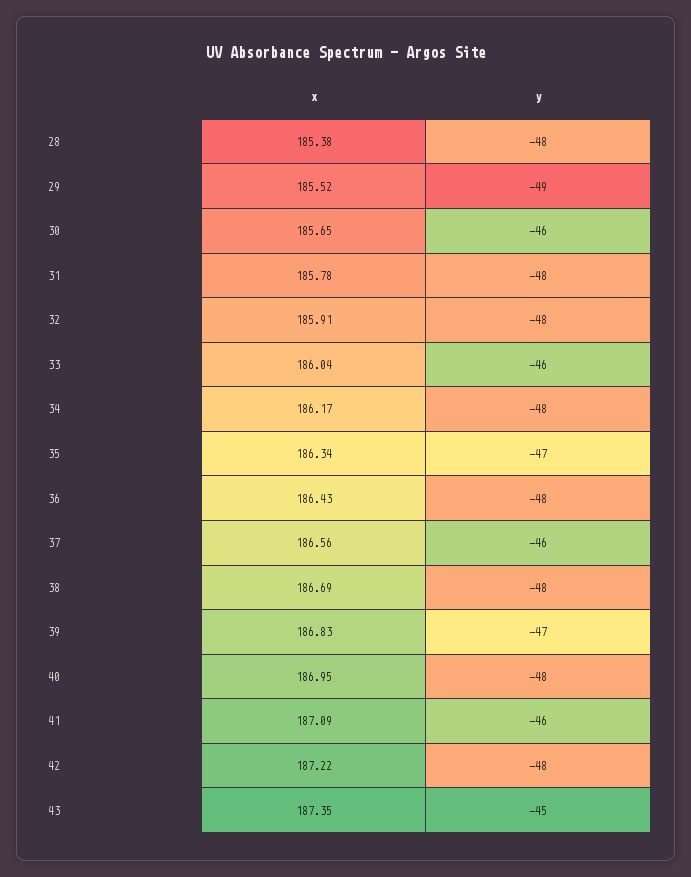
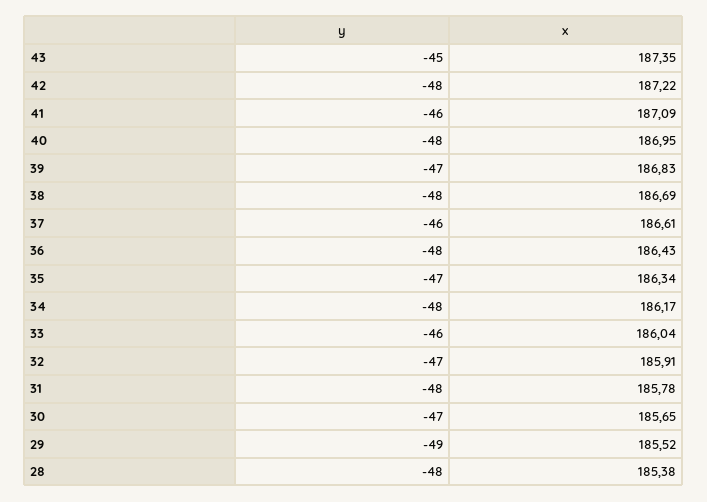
  {
    "x": {
      "28": 185.38,
      "29": 185.52,
      "30": 185.65,
      "31": 185.78,
      "32": 185.91,
      "33": 186.04,
      "34": 186.17,
      "35": 186.34,
      "36": 186.43,
-     "37": 186.56,
+     "37": 186.61,
      "38": 186.69,
      "39": 186.83,
      "40": 186.95,
      "41": 187.09,
      "42": 187.22,
      "43": 187.35
    },
    "y": {
      "28": -48,
      "29": -49,
-     "30": -46,
+     "30": -47,
      "31": -48,
-     "32": -48,
+     "32": -47,
      "33": -46,
      "34": -48,
      "35": -47,
      "36": -48,
      "37": -46,
      "38": -48,
      "39": -47,
      "40": -48,
      "41": -46,
      "42": -48,
      "43": -45
    }
  }

